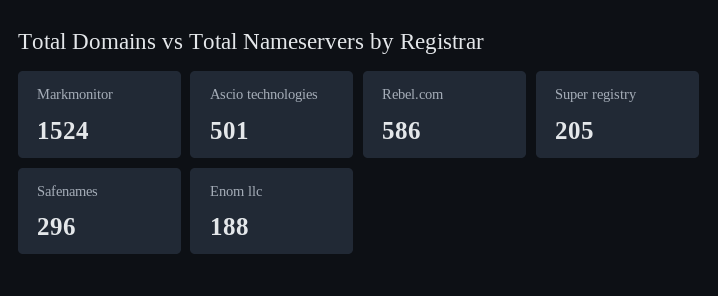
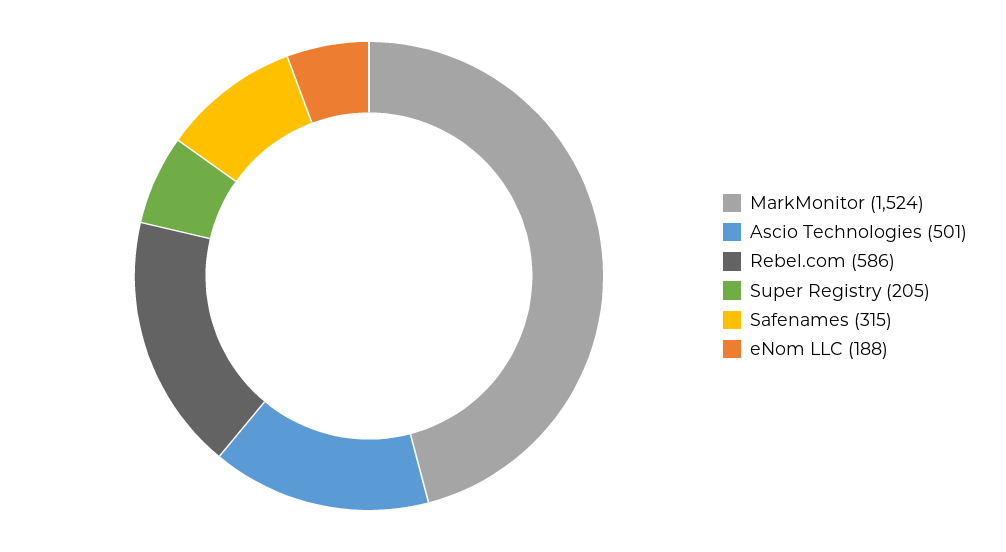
  {
    "Markmonitor": 1524,
    "Ascio technologies": 501,
    "Rebel.com": 586,
    "Super registry": 205,
-   "Safenames": 296,
+   "Safenames": 315,
    "Enom llc": 188
  }

